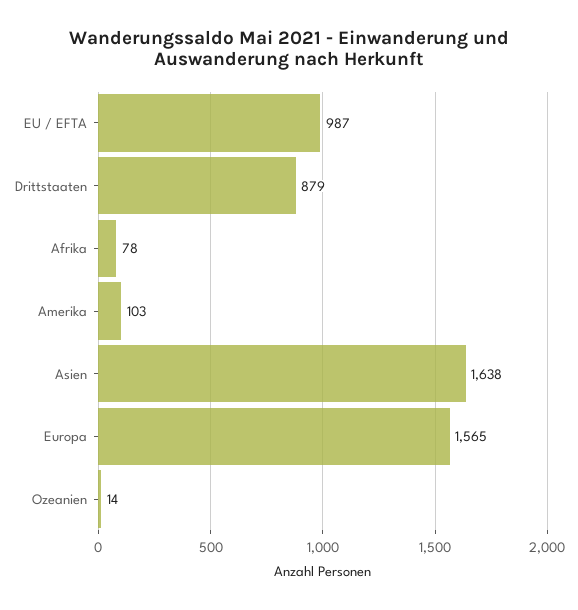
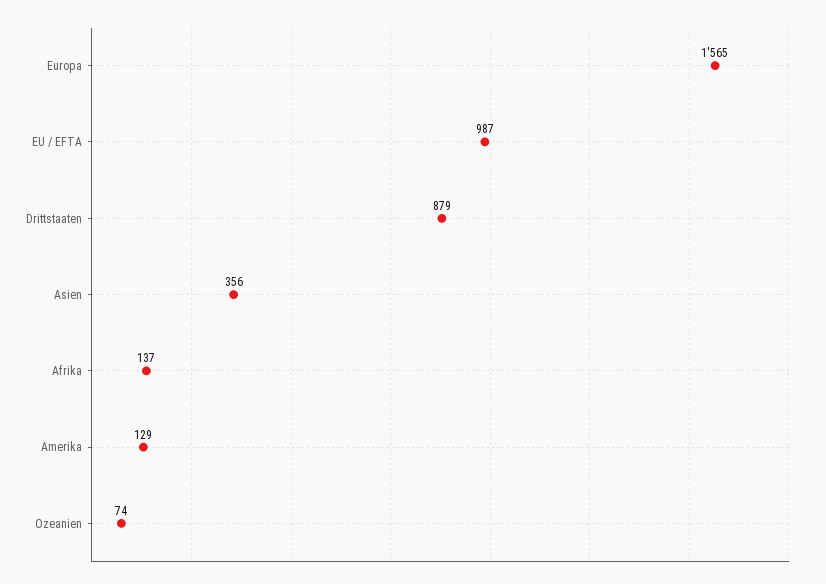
  {
    "EU / EFTA": 987,
    "Drittstaaten": 879,
-   "Afrika": 78,
+   "Afrika": 137,
-   "Amerika": 103,
+   "Amerika": 129,
-   "Asien": 1638,
+   "Asien": 356,
    "Europa": 1565,
-   "Ozeanien": 14
+   "Ozeanien": 74
  }

